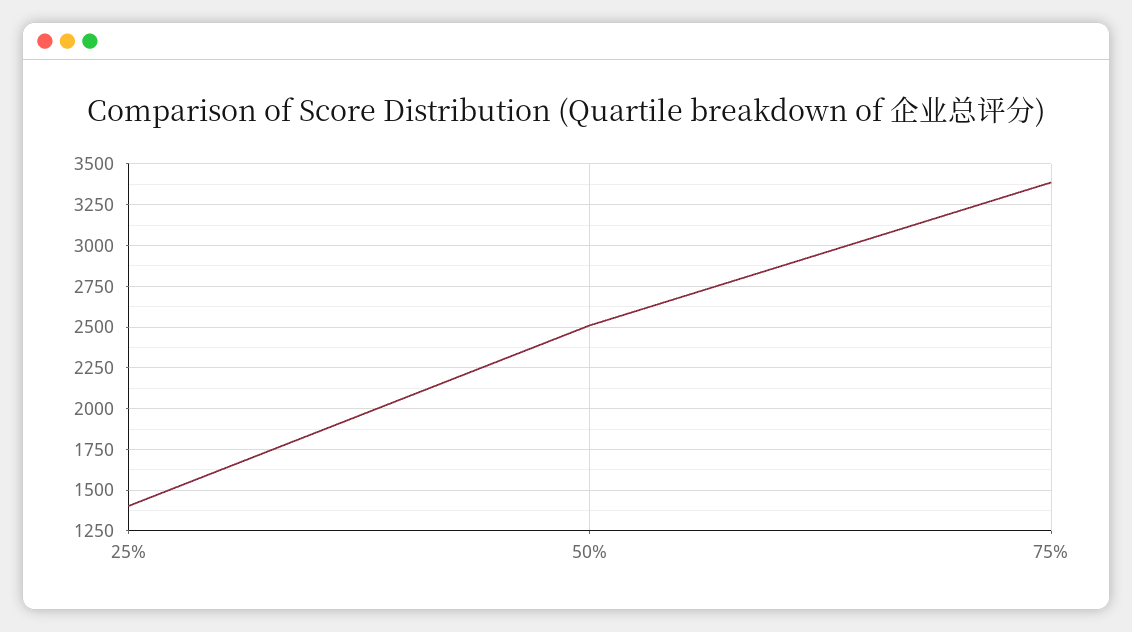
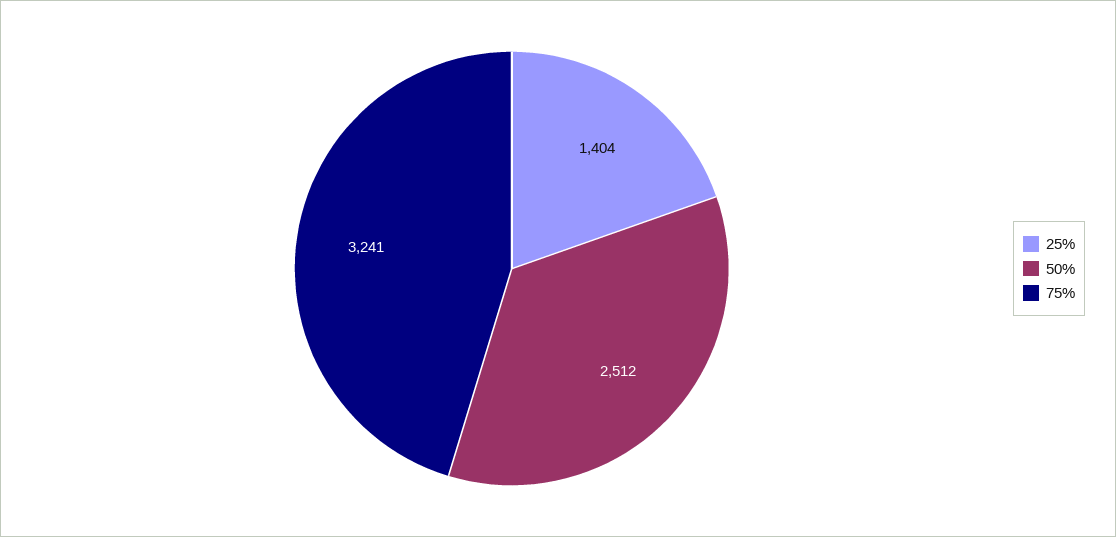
  {
    "25%": 1404,
    "50%": 2512,
-   "75%": 3400
+   "75%": 3241
  }

